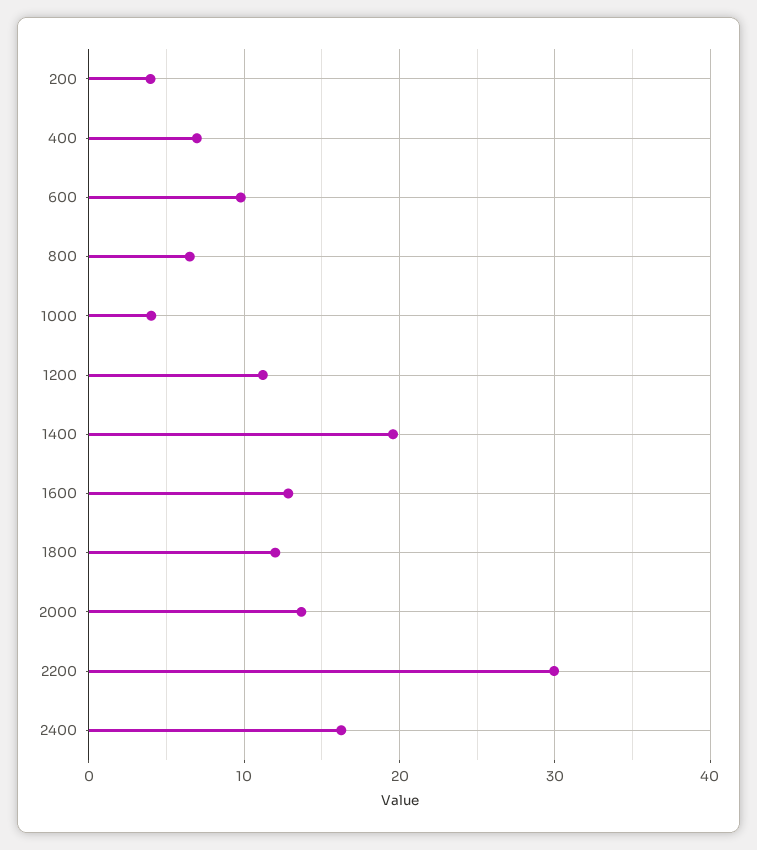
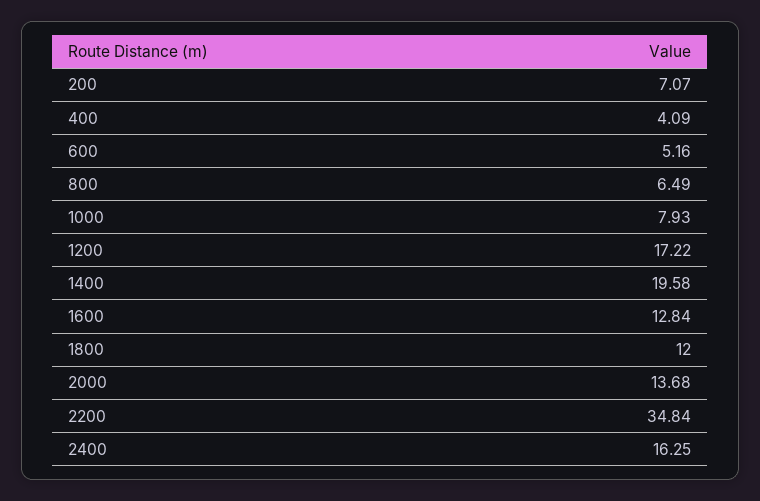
  {
-   "200": 4,
+   "200": 7.07,
-   "400": 7,
+   "400": 4.09,
-   "600": 10,
+   "600": 5.16,
    "800": 6.49,
-   "1000": 4,
+   "1000": 7.93,
-   "1200": 11,
+   "1200": 17.22,
    "1400": 19.58,
    "1600": 12.84,
    "1800": 12,
    "2000": 13.68,
-   "2200": 30,
+   "2200": 34.84,
    "2400": 16.25
  }

